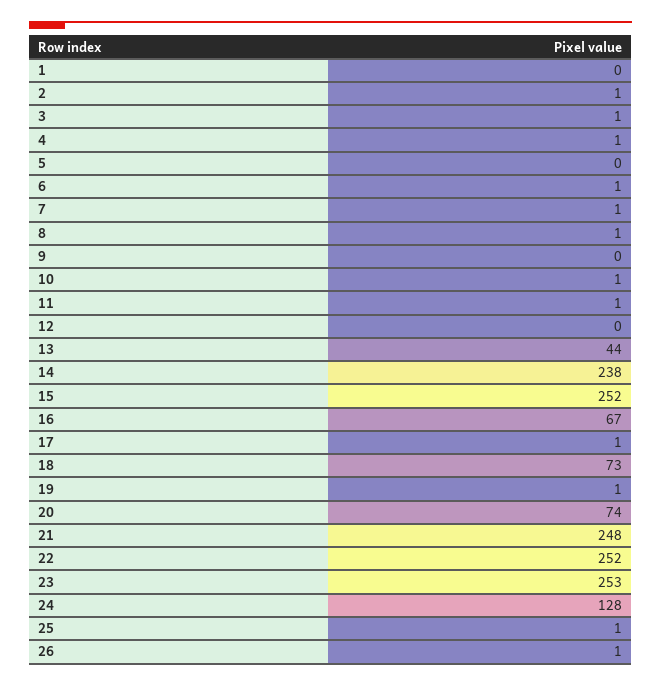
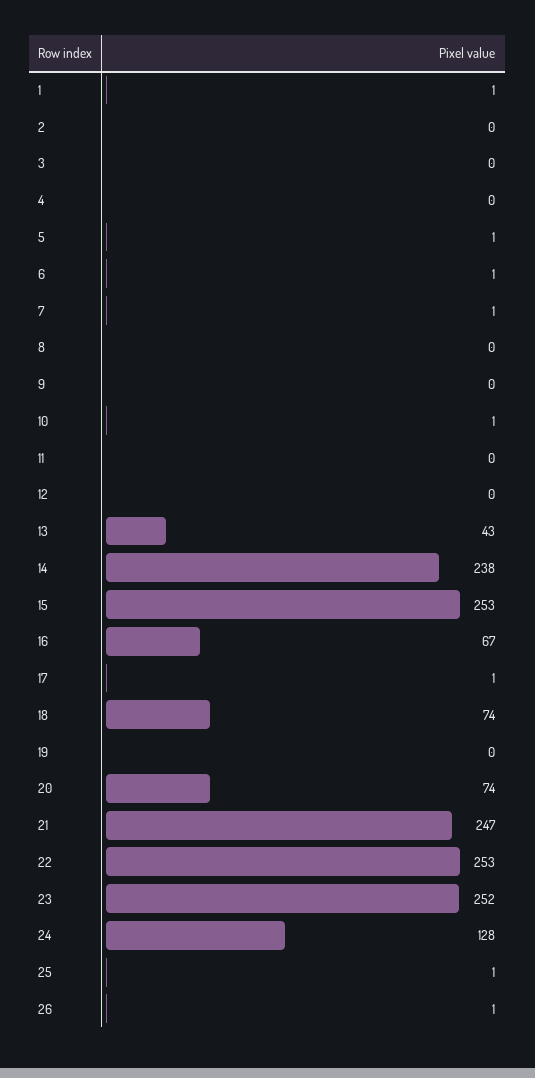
  {
-   "1": 0,
+   "1": 1,
-   "2": 1,
+   "2": 0,
-   "3": 1,
+   "3": 0,
-   "4": 1,
+   "4": 0,
-   "5": 0,
+   "5": 1,
    "6": 1,
    "7": 1,
-   "8": 1,
+   "8": 0,
    "9": 0,
    "10": 1,
-   "11": 1,
+   "11": 0,
    "12": 0,
-   "13": 44,
+   "13": 43,
    "14": 238,
-   "15": 252,
+   "15": 253,
    "16": 67,
    "17": 1,
-   "18": 73,
+   "18": 74,
-   "19": 1,
+   "19": 0,
    "20": 74,
-   "21": 248,
+   "21": 247,
-   "22": 252,
+   "22": 253,
-   "23": 253,
+   "23": 252,
    "24": 128,
    "25": 1,
    "26": 1
  }

